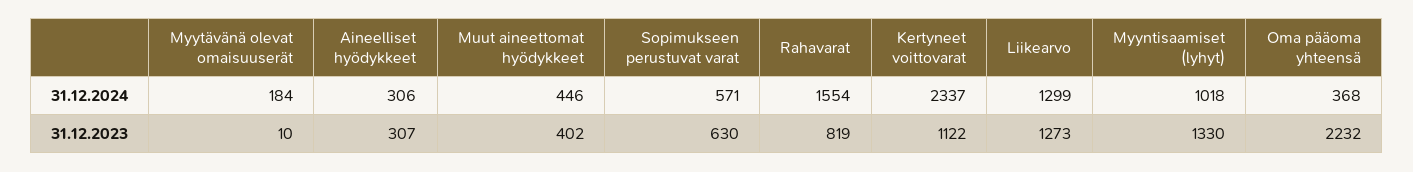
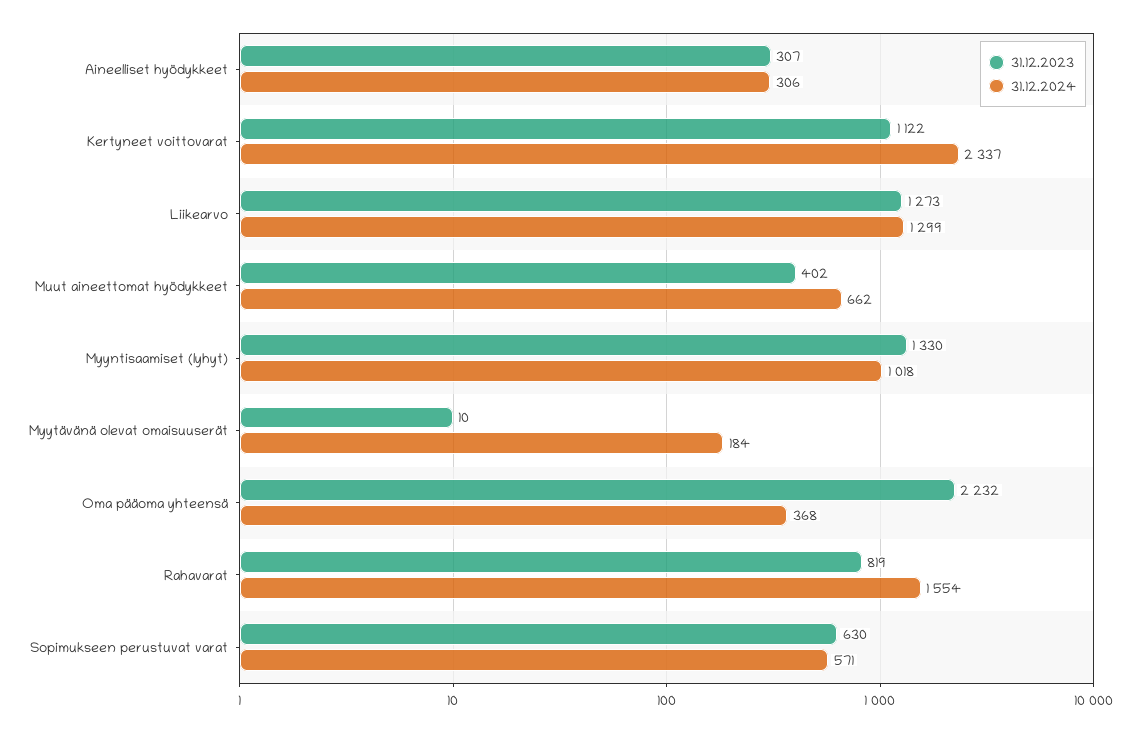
  {
    "31.12.2024": {
      "Myytävänä olevat omaisuuserät": 184,
      "Aineelliset hyödykkeet": 306,
-     "Muut aineettomat hyödykkeet": 446,
+     "Muut aineettomat hyödykkeet": 662,
      "Sopimukseen perustuvat varat": 571,
      "Rahavarat": 1554,
      "Kertyneet voittovarat": 2337,
      "Liikearvo": 1299,
      "Myyntisaamiset (lyhyt)": 1018,
      "Oma pääoma yhteensä": 368
    },
    "31.12.2023": {
      "Myytävänä olevat omaisuuserät": 10,
      "Aineelliset hyödykkeet": 307,
      "Muut aineettomat hyödykkeet": 402,
      "Sopimukseen perustuvat varat": 630,
      "Rahavarat": 819,
      "Kertyneet voittovarat": 1122,
      "Liikearvo": 1273,
      "Myyntisaamiset (lyhyt)": 1330,
      "Oma pääoma yhteensä": 2232
    }
  }

